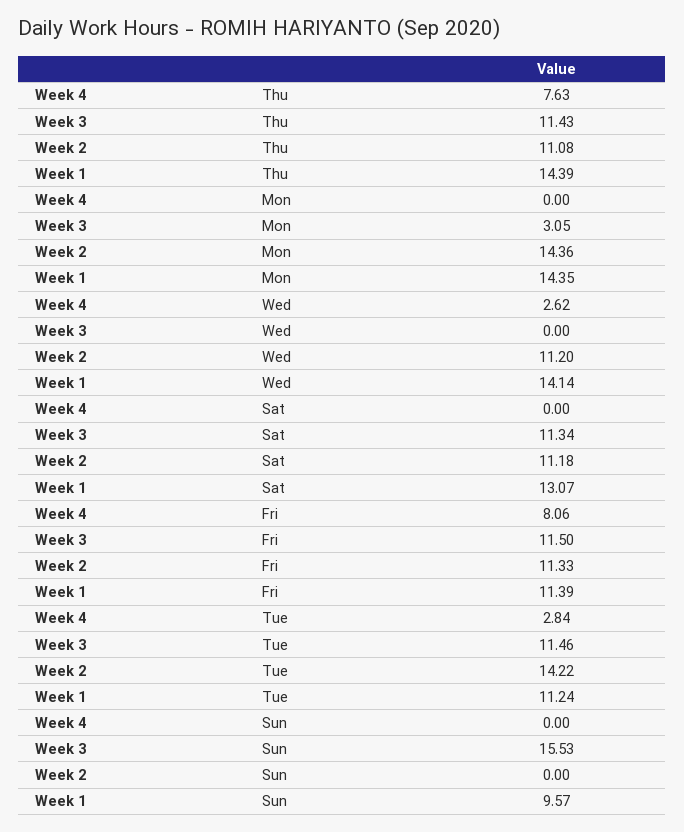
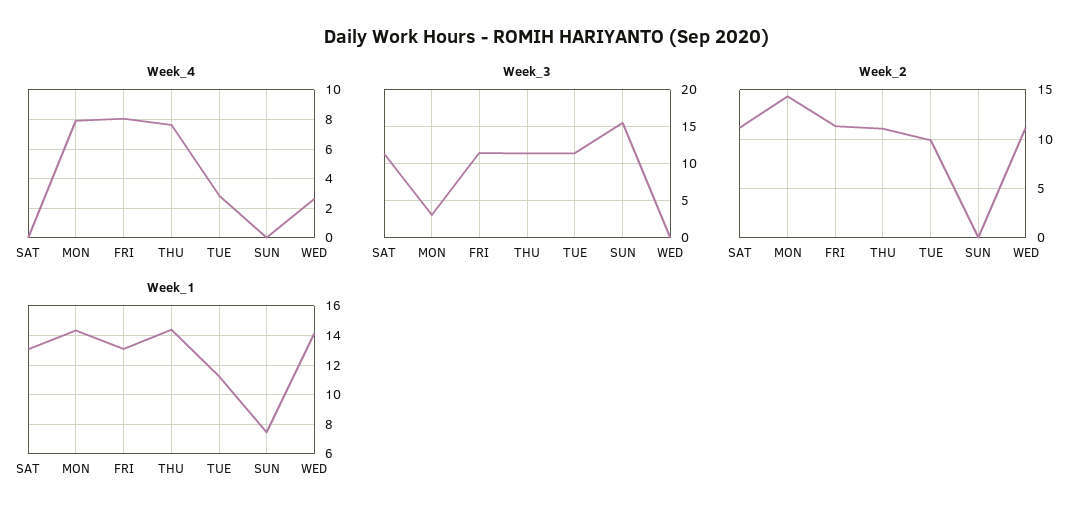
  {
    "Week 4": {
      "Thu": 7.63,
-     "Mon": 0,
+     "Mon": 8,
      "Wed": 2.62,
      "Sat": 0,
      "Fri": 8.06,
      "Tue": 2.84,
      "Sun": 0
    },
    "Week 3": {
      "Thu": 11.43,
      "Mon": 3.05,
      "Wed": 0,
      "Sat": 11.34,
      "Fri": 11.5,
      "Tue": 11.46,
      "Sun": 15.53
    },
    "Week 2": {
      "Thu": 11.08,
      "Mon": 14.36,
      "Wed": 11.2,
      "Sat": 11.18,
      "Fri": 11.33,
-     "Tue": 14.22,
+     "Tue": 10,
      "Sun": 0
    },
    "Week 1": {
      "Thu": 14.39,
      "Mon": 14.35,
      "Wed": 14.14,
      "Sat": 13.07,
-     "Fri": 11.39,
+     "Fri": 13,
      "Tue": 11.24,
-     "Sun": 9.57
+     "Sun": 7.5
    }
  }

